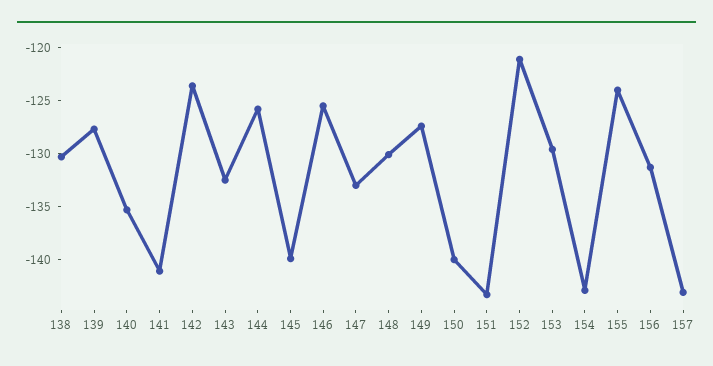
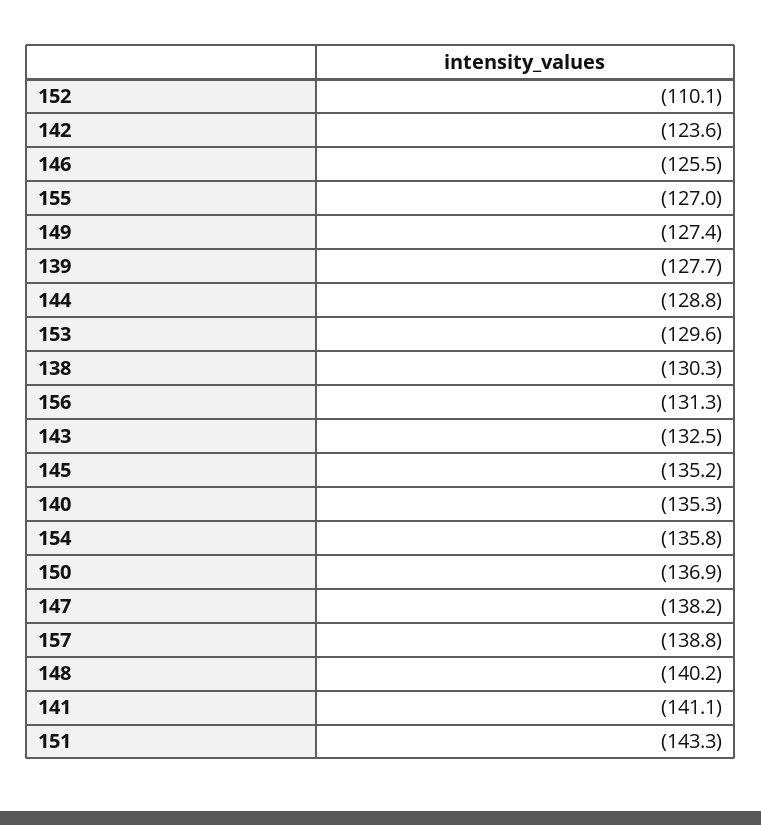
  {
    "138": -130.3,
    "139": -127.7,
    "140": -135.3,
    "141": -141.1,
    "142": -123.6,
    "143": -132.5,
-   "144": -126,
+   "144": -128.8,
-   "145": -140,
+   "145": -135.2,
    "146": -125.5,
-   "147": -133,
+   "147": -138.2,
-   "148": -130,
+   "148": -140.2,
    "149": -127.4,
-   "150": -140,
+   "150": -136.9,
    "151": -143.3,
-   "152": -121,
+   "152": -110.1,
    "153": -129.6,
-   "154": -143,
+   "154": -135.8,
-   "155": -124,
+   "155": -127,
    "156": -131.3,
-   "157": -143
+   "157": -138.8
  }

